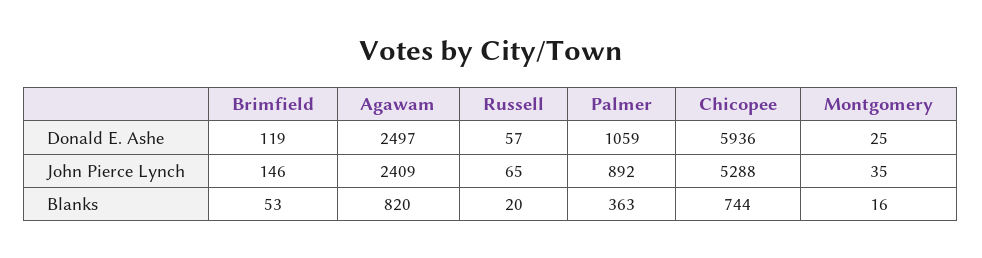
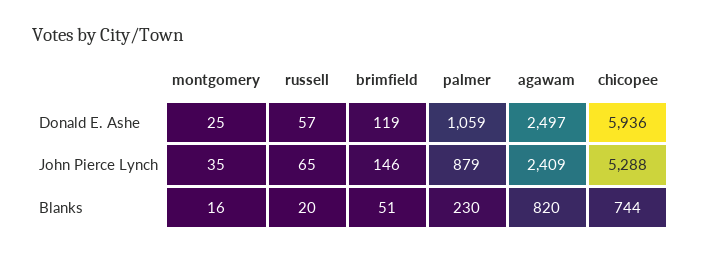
  {
    "Brimfield": {
      "Donald E. Ashe": 119,
      "John Pierce Lynch": 146,
-     "Blanks": 53
+     "Blanks": 51
    },
    "Agawam": {
      "Donald E. Ashe": 2497,
      "John Pierce Lynch": 2409,
      "Blanks": 820
    },
    "Russell": {
      "Donald E. Ashe": 57,
      "John Pierce Lynch": 65,
      "Blanks": 20
    },
    "Palmer": {
      "Donald E. Ashe": 1059,
-     "John Pierce Lynch": 892,
+     "John Pierce Lynch": 879,
-     "Blanks": 363
+     "Blanks": 230
    },
    "Chicopee": {
      "Donald E. Ashe": 5936,
      "John Pierce Lynch": 5288,
      "Blanks": 744
    },
    "Montgomery": {
      "Donald E. Ashe": 25,
      "John Pierce Lynch": 35,
      "Blanks": 16
    }
  }

